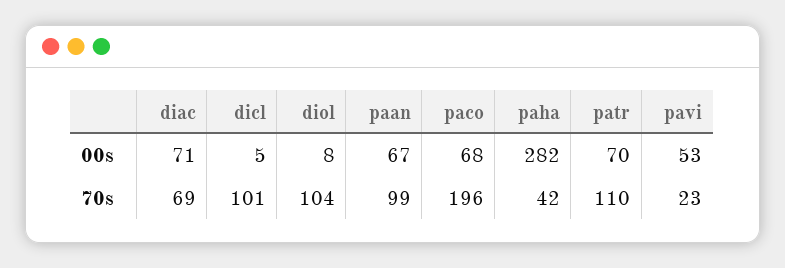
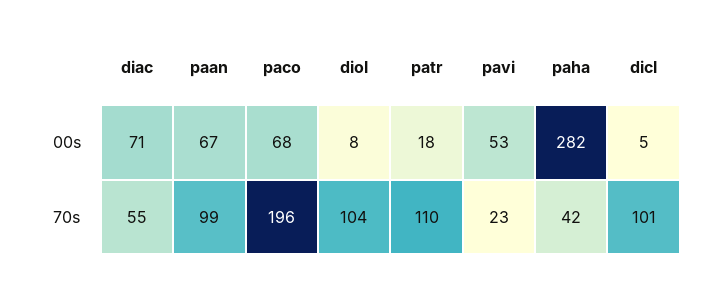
  {
    "diac": {
      "00s": 71,
-     "70s": 69
+     "70s": 55
    },
    "dicl": {
      "00s": 5,
      "70s": 101
    },
    "diol": {
      "00s": 8,
      "70s": 104
    },
    "paan": {
      "00s": 67,
      "70s": 99
    },
    "paco": {
      "00s": 68,
      "70s": 196
    },
    "paha": {
      "00s": 282,
      "70s": 42
    },
    "patr": {
-     "00s": 70,
+     "00s": 18,
      "70s": 110
    },
    "pavi": {
      "00s": 53,
      "70s": 23
    }
  }

